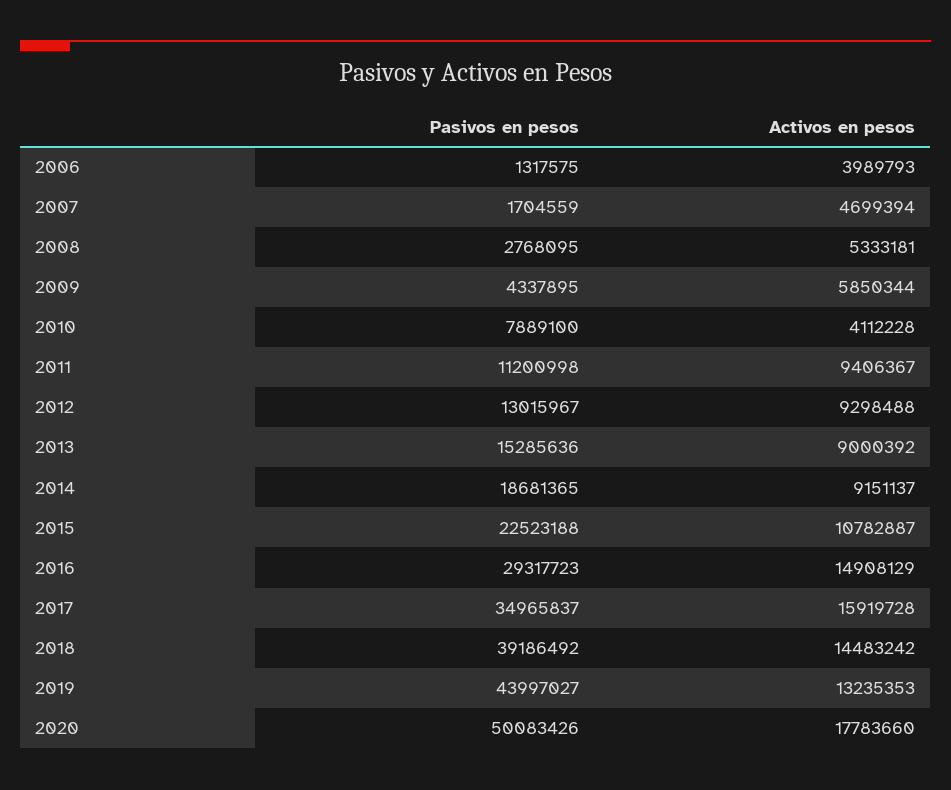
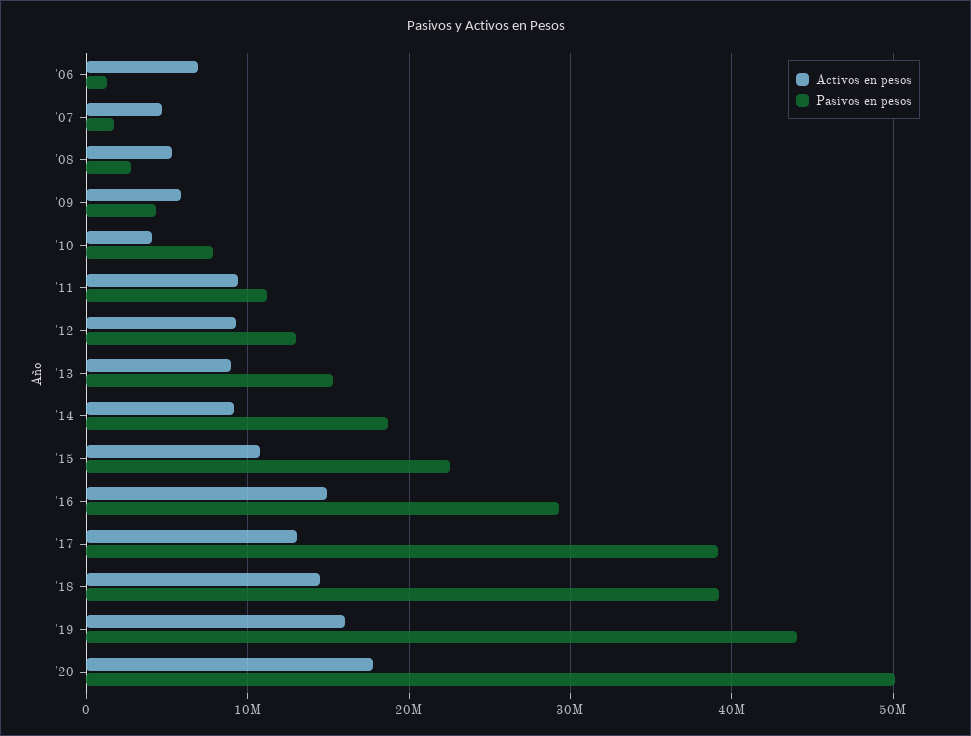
  {
    "Pasivos en pesos": {
      "2006": 1317575,
      "2007": 1704559,
      "2008": 2768095,
      "2009": 4337895,
      "2010": 7889100,
      "2011": 11200998,
      "2012": 13015967,
      "2013": 15285636,
      "2014": 18681365,
      "2015": 22523188,
      "2016": 29317723,
-     "2017": 34965837,
+     "2017": 39000000,
      "2018": 39186492,
      "2019": 43997027,
      "2020": 50083426
    },
    "Activos en pesos": {
-     "2006": 3989793,
+     "2006": 7000000,
      "2007": 4699394,
      "2008": 5333181,
      "2009": 5850344,
      "2010": 4112228,
      "2011": 9406367,
      "2012": 9298488,
      "2013": 9000392,
      "2014": 9151137,
      "2015": 10782887,
      "2016": 14908129,
-     "2017": 15919728,
+     "2017": 13000000,
      "2018": 14483242,
-     "2019": 13235353,
+     "2019": 16000000,
      "2020": 17783660
    }
  }

